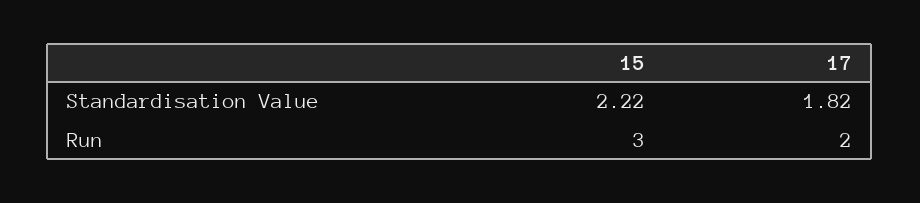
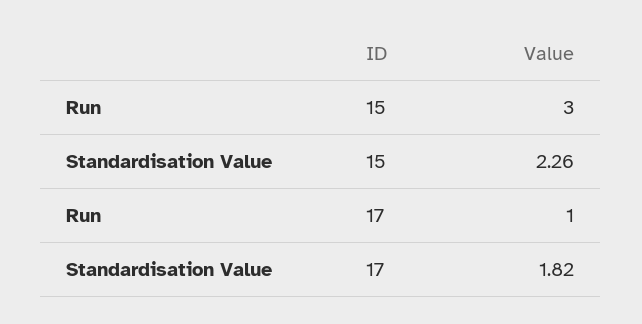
  {
    "15": {
-     "Standardisation Value": 2.22,
+     "Standardisation Value": 2.26,
      "Run": 3
    },
    "17": {
      "Standardisation Value": 1.82,
-     "Run": 2
+     "Run": 1
    }
  }

